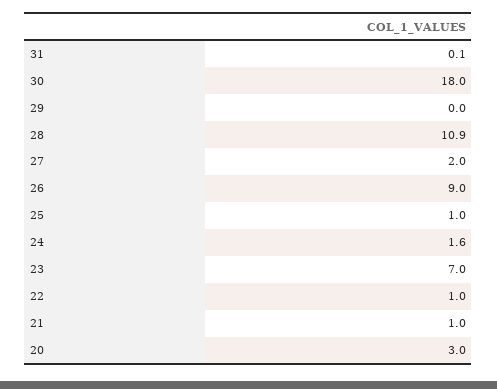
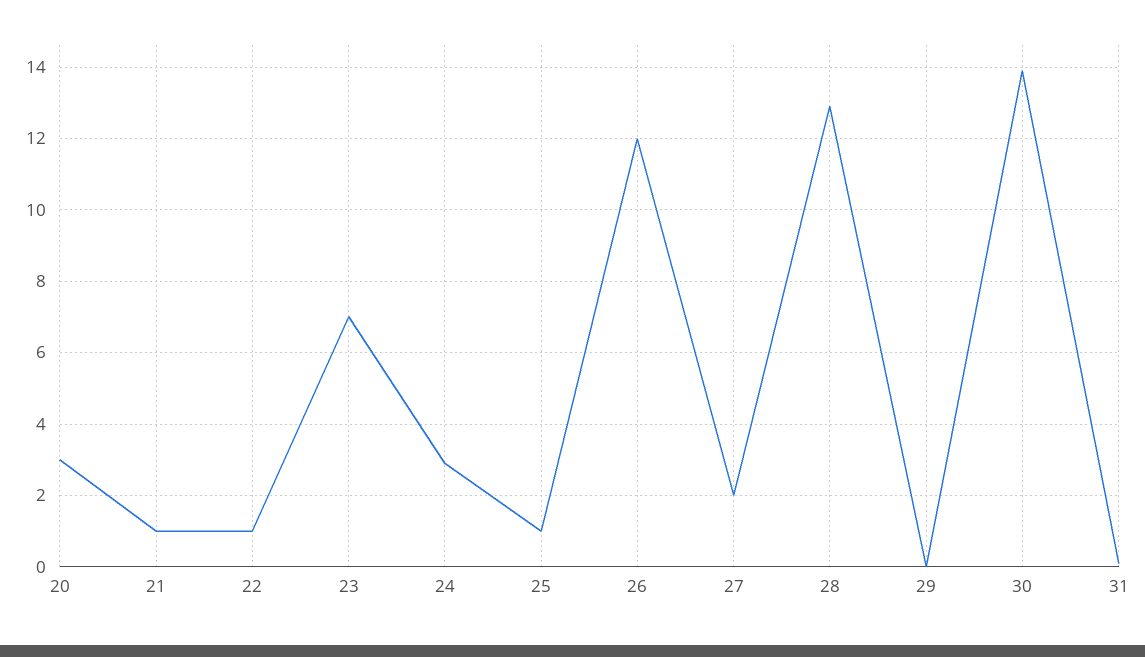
  {
    "31": 0.1,
-   "30": 18,
+   "30": 14,
    "29": 0,
-   "28": 10.9,
+   "28": 13,
    "27": 2,
-   "26": 9,
+   "26": 12,
    "25": 1,
-   "24": 1.6,
+   "24": 3,
    "23": 7,
    "22": 1,
    "21": 1,
    "20": 3
  }

